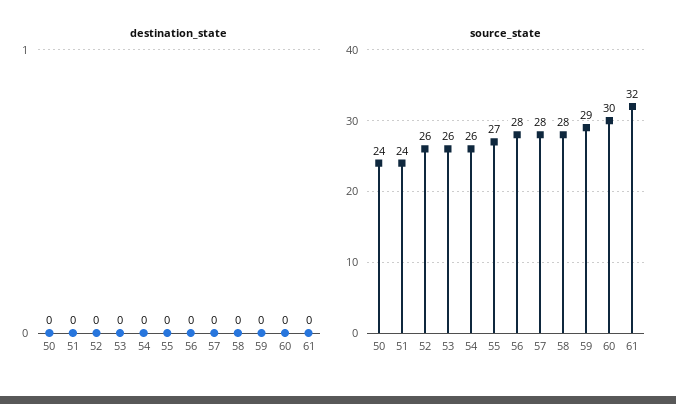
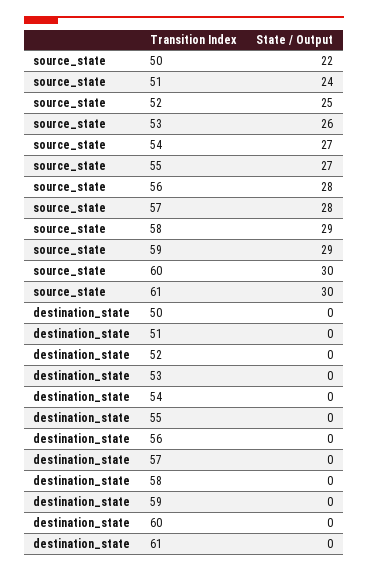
  {
    "destination_state": {
      "50": 0,
      "51": 0,
      "52": 0,
      "53": 0,
      "54": 0,
      "55": 0,
      "56": 0,
      "57": 0,
      "58": 0,
      "59": 0,
      "60": 0,
      "61": 0
    },
    "source_state": {
-     "50": 24,
+     "50": 22,
      "51": 24,
-     "52": 26,
+     "52": 25,
      "53": 26,
-     "54": 26,
+     "54": 27,
      "55": 27,
      "56": 28,
      "57": 28,
-     "58": 28,
+     "58": 29,
      "59": 29,
      "60": 30,
-     "61": 32
+     "61": 30
    }
  }

